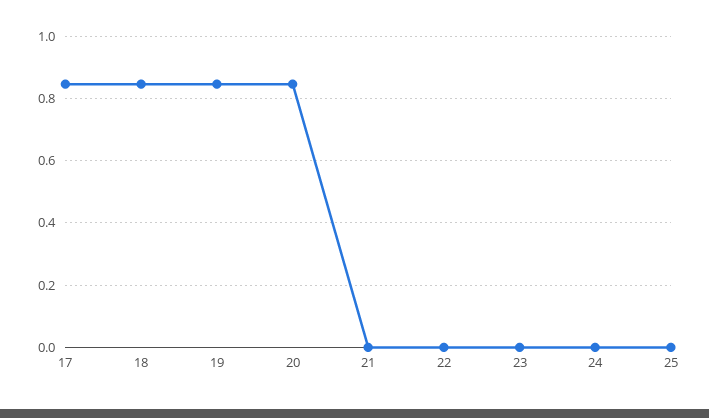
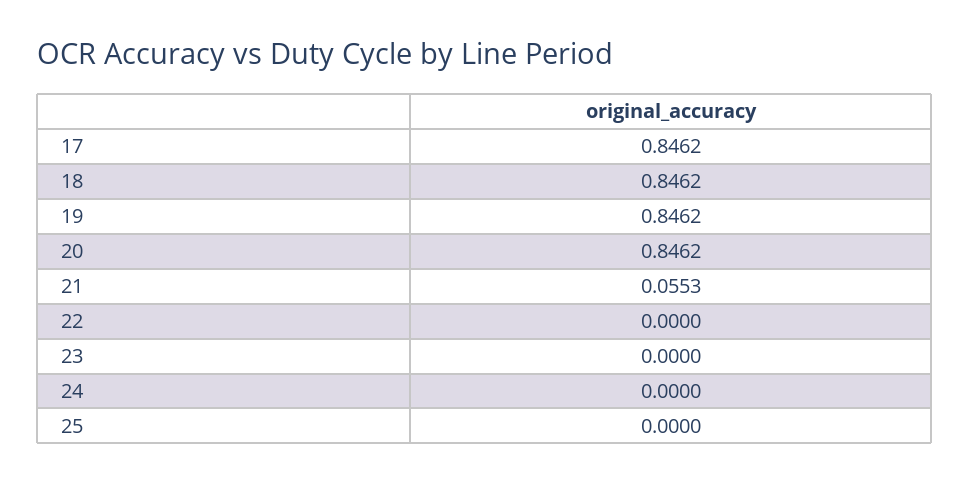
  {
    "17": 0.8462,
    "18": 0.8462,
    "19": 0.8462,
    "20": 0.8462,
-   "21": 0,
+   "21": 0.0553,
    "22": 0,
    "23": 0,
    "24": 0,
    "25": 0
  }

